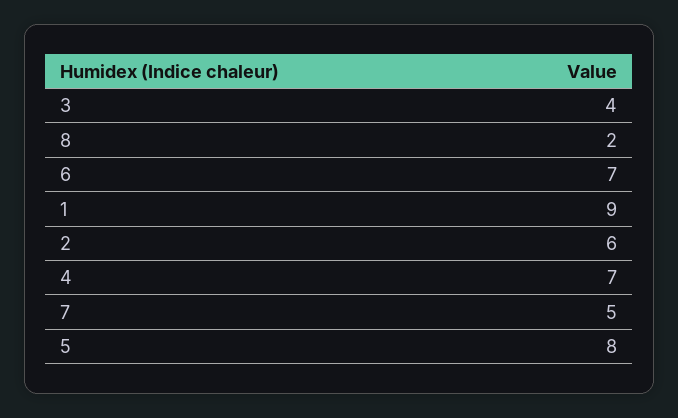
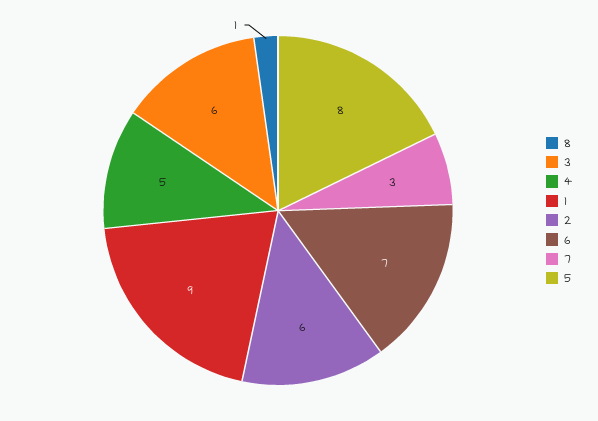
  {
-   "3": 4,
+   "3": 6,
-   "8": 2,
+   "8": 1,
    "6": 7,
    "1": 9,
    "2": 6,
-   "4": 7,
+   "4": 5,
-   "7": 5,
+   "7": 3,
    "5": 8
  }

